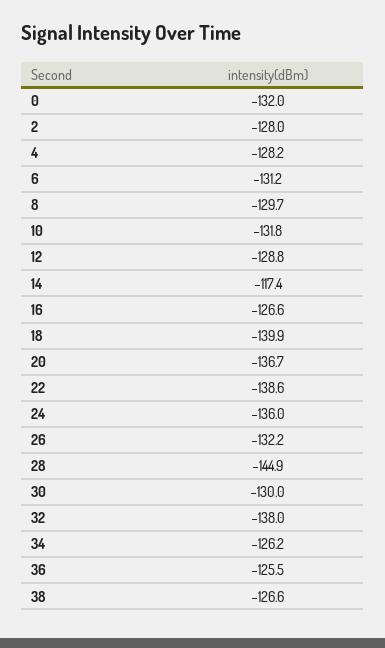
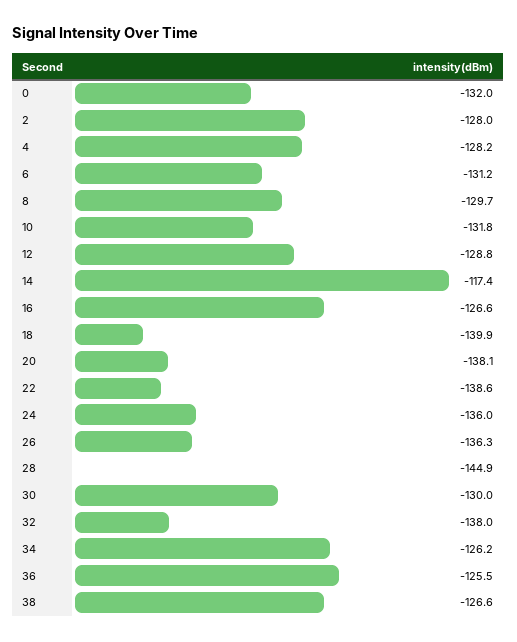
  {
    "0": -132,
    "2": -128,
    "4": -128.2,
    "6": -131.2,
    "8": -129.7,
    "10": -131.8,
    "12": -128.8,
    "14": -117.4,
    "16": -126.6,
    "18": -139.9,
-   "20": -136.7,
+   "20": -138.1,
    "22": -138.6,
    "24": -136,
-   "26": -132.2,
+   "26": -136.3,
    "28": -144.9,
    "30": -130,
    "32": -138,
    "34": -126.2,
    "36": -125.5,
    "38": -126.6
  }

